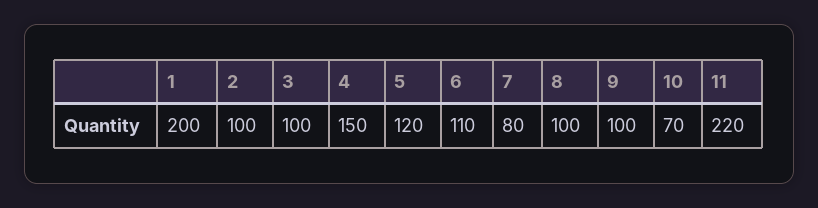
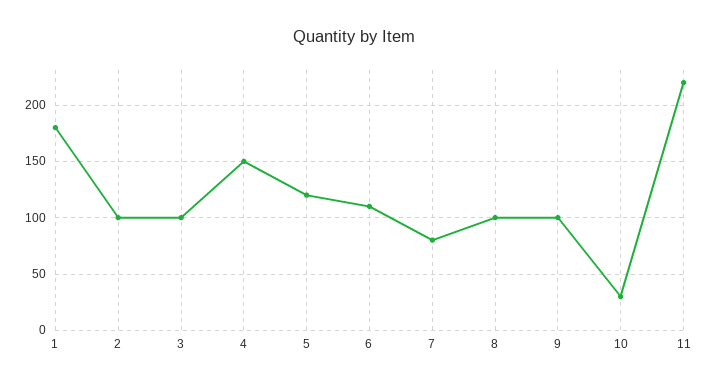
  {
-   "1": 200,
+   "1": 180,
    "2": 100,
    "3": 100,
    "4": 150,
    "5": 120,
    "6": 110,
    "7": 80,
    "8": 100,
    "9": 100,
-   "10": 70,
+   "10": 30,
    "11": 220
  }

